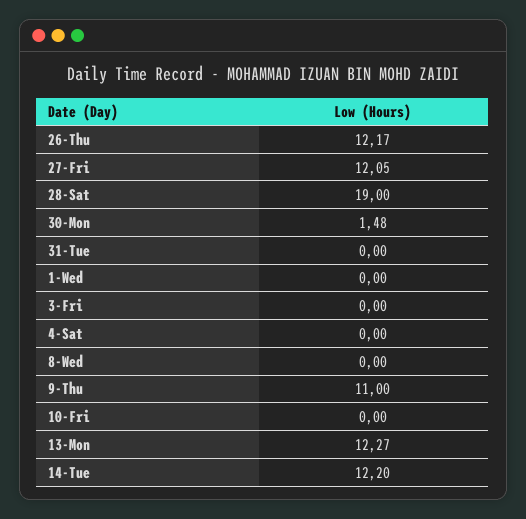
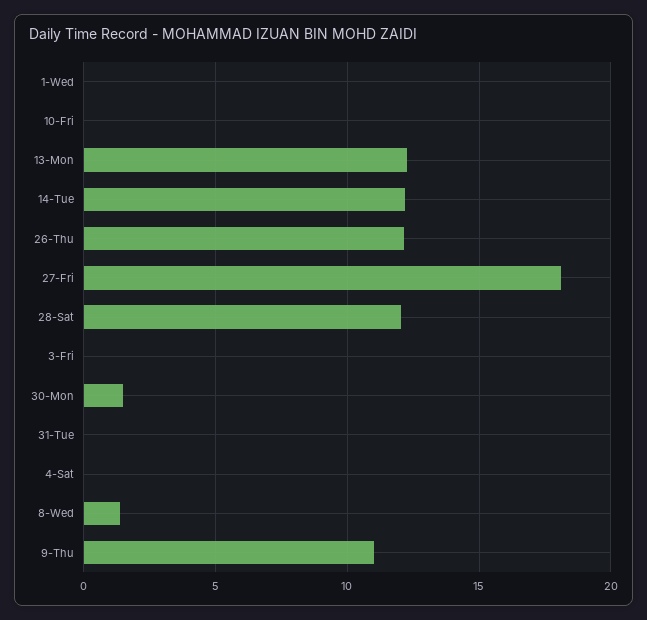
  {
    "26-Thu": 12.17,
-   "27-Fri": 12.05,
+   "27-Fri": 18,
-   "28-Sat": 19,
+   "28-Sat": 12,
    "30-Mon": 1.48,
    "31-Tue": 0,
    "1-Wed": 0,
    "3-Fri": 0,
    "4-Sat": 0,
-   "8-Wed": 0,
+   "8-Wed": 1.5,
    "9-Thu": 11,
    "10-Fri": 0,
    "13-Mon": 12.27,
    "14-Tue": 12.2
  }

